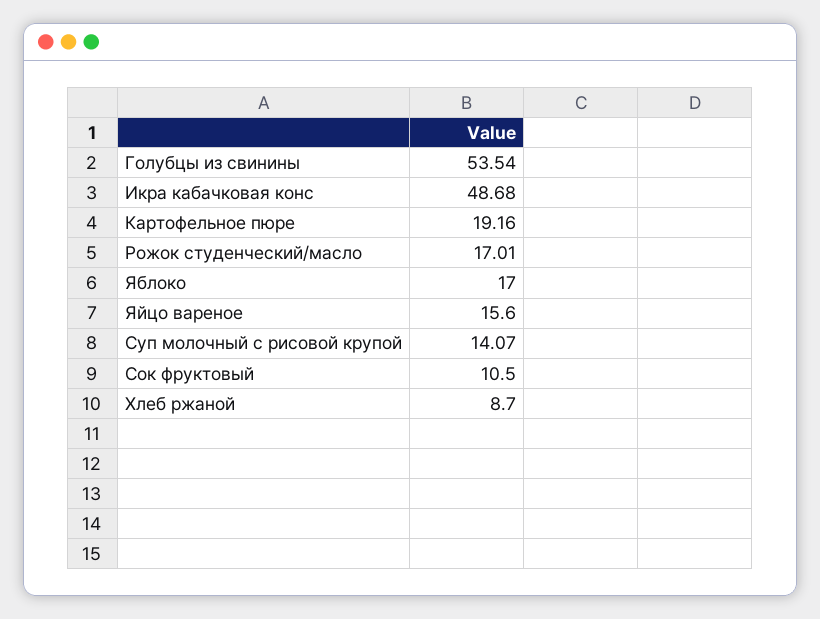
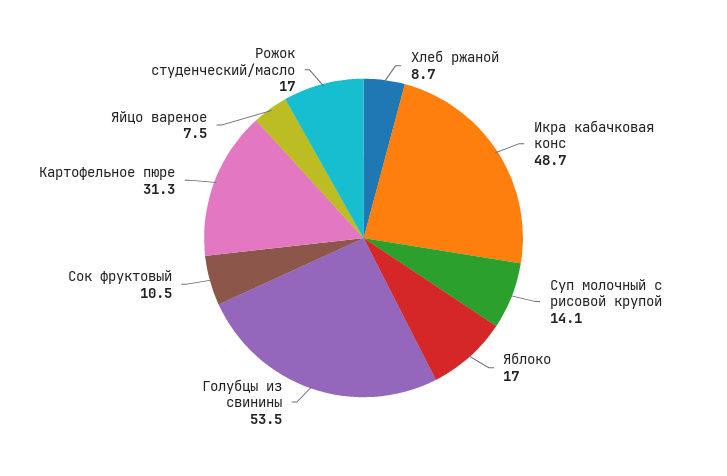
  {
    "Голубцы из свинины": 53.54,
    "Икра кабачковая конс": 48.68,
-   "Картофельное пюре": 19.16,
+   "Картофельное пюре": 31.3,
    "Рожок студенческий/масло": 17.01,
    "Яблоко": 17,
-   "Яйцо вареное": 15.6,
+   "Яйцо вареное": 7.5,
    "Суп молочный с рисовой крупой": 14.07,
    "Сок фруктовый": 10.5,
    "Хлеб ржаной": 8.7
  }

